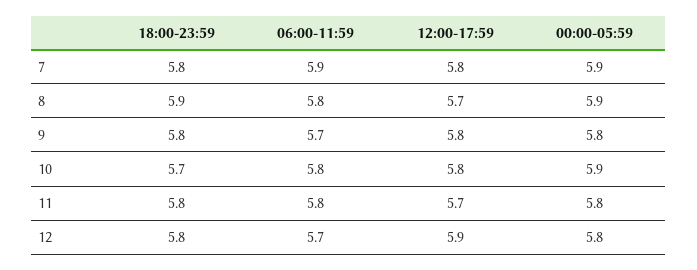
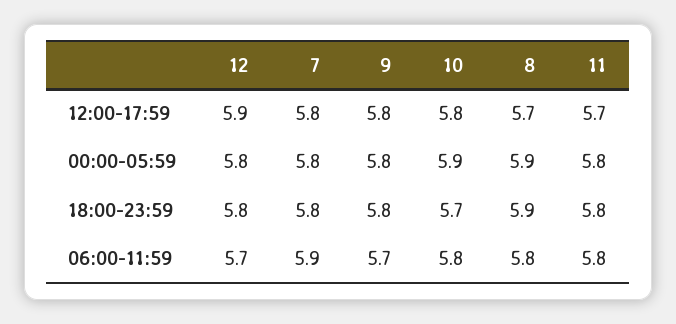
  {
    "18:00-23:59": {
      "7": 5.8,
      "8": 5.9,
      "9": 5.8,
      "10": 5.7,
      "11": 5.8,
      "12": 5.8
    },
    "06:00-11:59": {
      "7": 5.9,
      "8": 5.8,
      "9": 5.7,
      "10": 5.8,
      "11": 5.8,
      "12": 5.7
    },
    "12:00-17:59": {
      "7": 5.8,
      "8": 5.7,
      "9": 5.8,
      "10": 5.8,
      "11": 5.7,
      "12": 5.9
    },
    "00:00-05:59": {
-     "7": 5.9,
+     "7": 5.8,
      "8": 5.9,
      "9": 5.8,
      "10": 5.9,
      "11": 5.8,
      "12": 5.8
    }
  }

